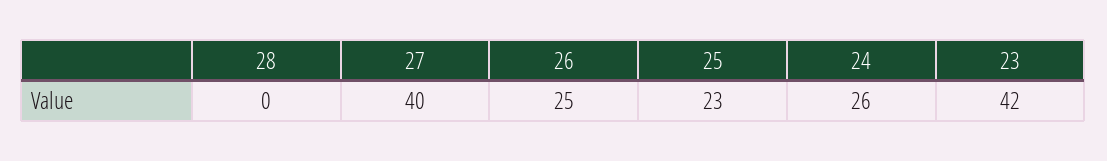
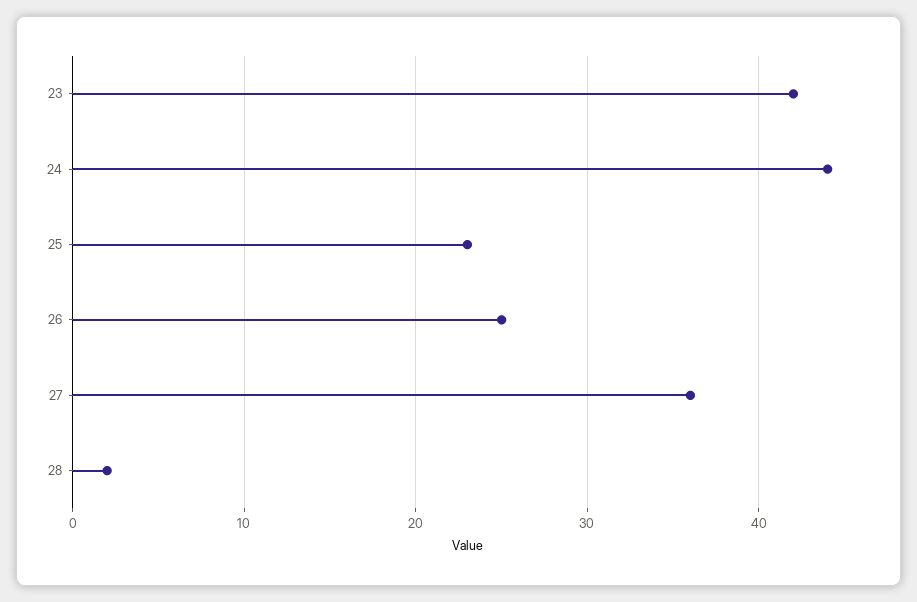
  {
-   "28": 0,
+   "28": 2,
-   "27": 40,
+   "27": 36,
    "26": 25,
    "25": 23,
-   "24": 26,
+   "24": 44,
    "23": 42
  }

